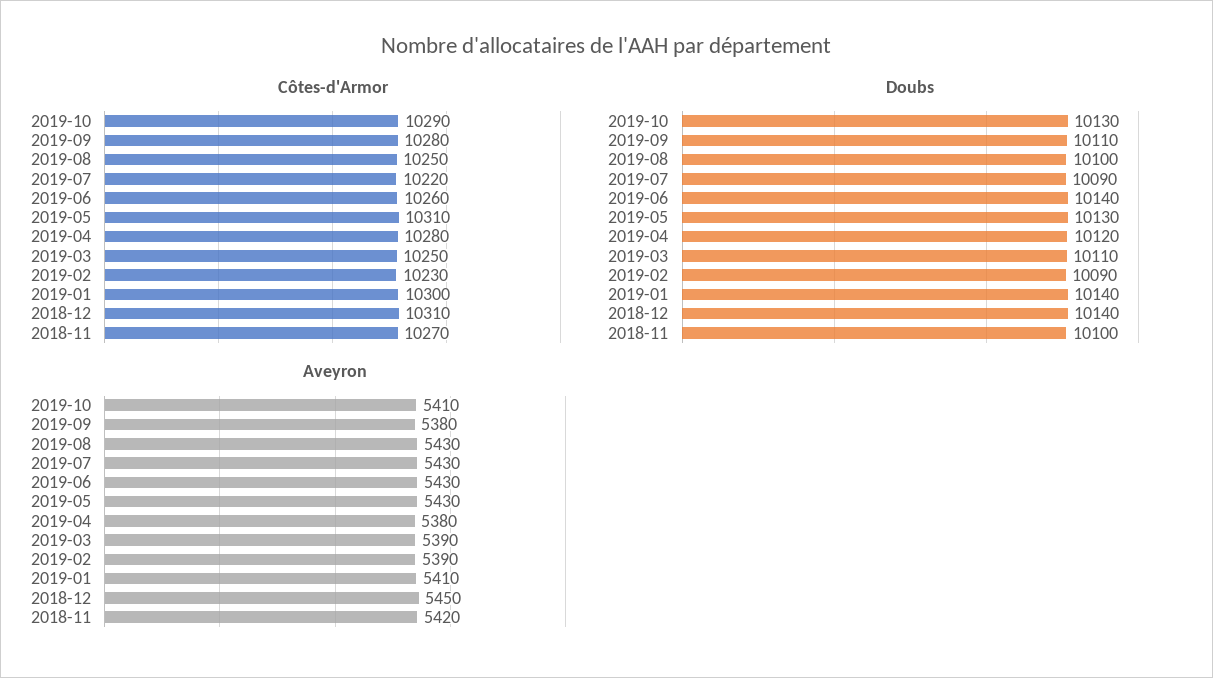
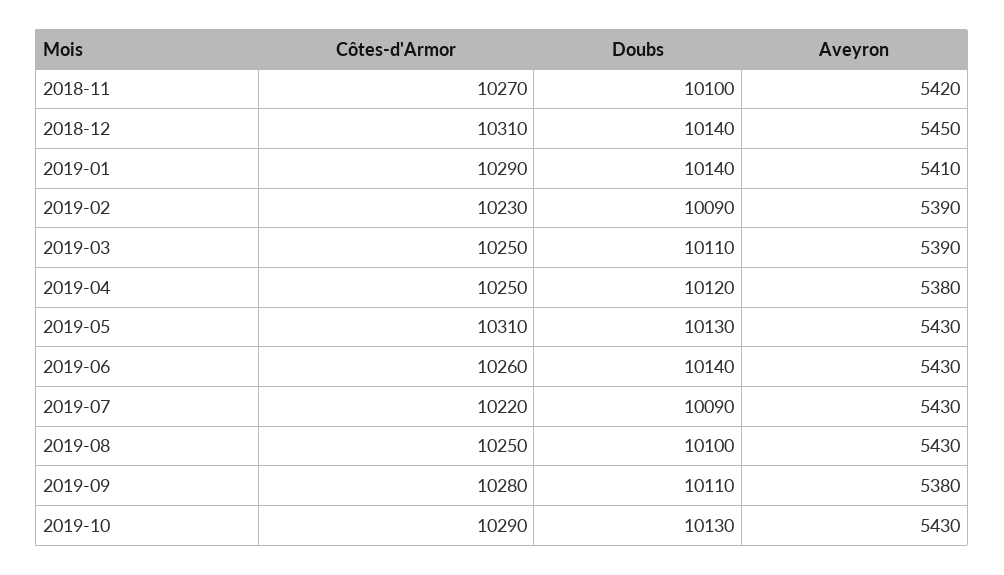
  {
    "Côtes-d'Armor": {
      "2019-10": 10290,
      "2019-09": 10280,
      "2019-08": 10250,
      "2019-07": 10220,
      "2019-06": 10260,
      "2019-05": 10310,
-     "2019-04": 10280,
+     "2019-04": 10250,
      "2019-03": 10250,
      "2019-02": 10230,
-     "2019-01": 10300,
+     "2019-01": 10290,
      "2018-12": 10310,
      "2018-11": 10270
    },
    "Doubs": {
      "2019-10": 10130,
      "2019-09": 10110,
      "2019-08": 10100,
      "2019-07": 10090,
      "2019-06": 10140,
      "2019-05": 10130,
      "2019-04": 10120,
      "2019-03": 10110,
      "2019-02": 10090,
      "2019-01": 10140,
      "2018-12": 10140,
      "2018-11": 10100
    },
    "Aveyron": {
-     "2019-10": 5410,
+     "2019-10": 5430,
      "2019-09": 5380,
      "2019-08": 5430,
      "2019-07": 5430,
      "2019-06": 5430,
      "2019-05": 5430,
      "2019-04": 5380,
      "2019-03": 5390,
      "2019-02": 5390,
      "2019-01": 5410,
      "2018-12": 5450,
      "2018-11": 5420
    }
  }

